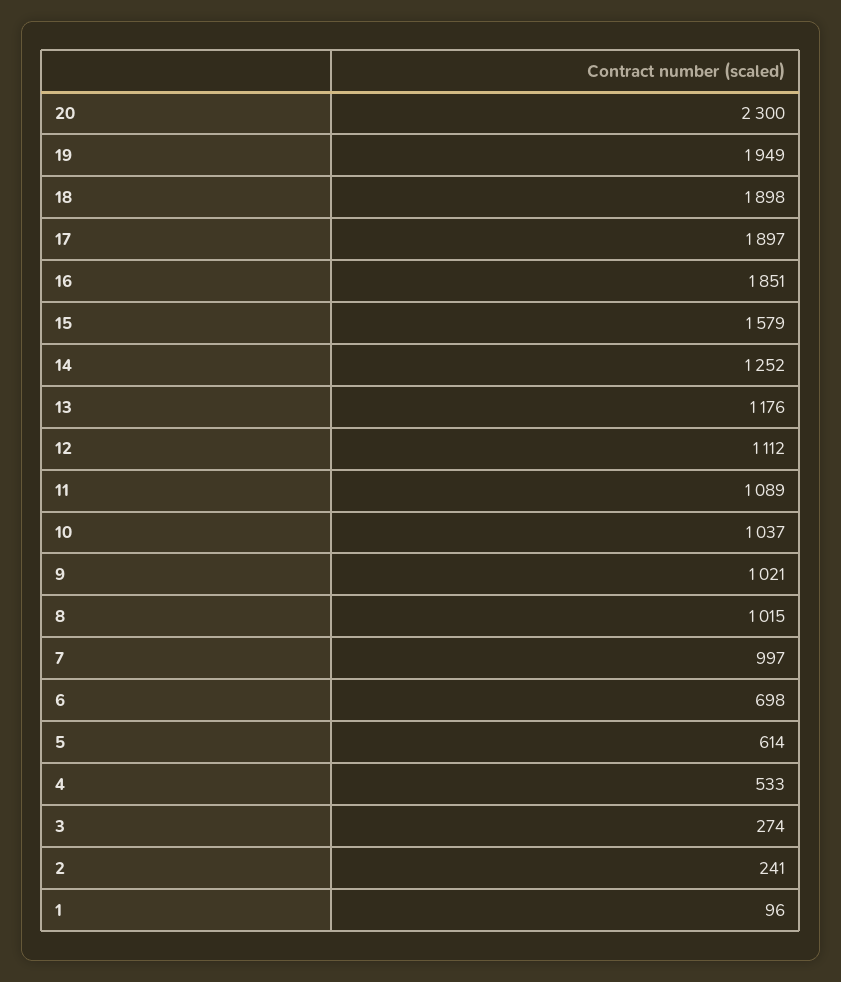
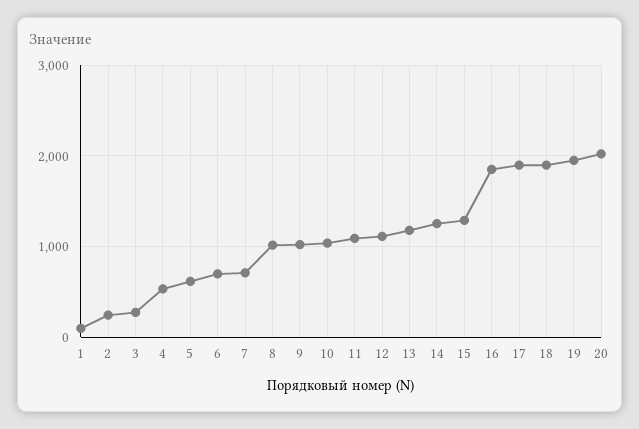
  {
-   "20": 2300,
+   "20": 2000,
    "19": 1949,
    "18": 1898,
    "17": 1897,
    "16": 1851,
-   "15": 1579,
+   "15": 1300,
    "14": 1252,
    "13": 1176,
    "12": 1112,
    "11": 1089,
    "10": 1037,
    "9": 1021,
    "8": 1015,
-   "7": 997,
+   "7": 700,
    "6": 698,
    "5": 614,
    "4": 533,
    "3": 274,
    "2": 241,
    "1": 96
  }

